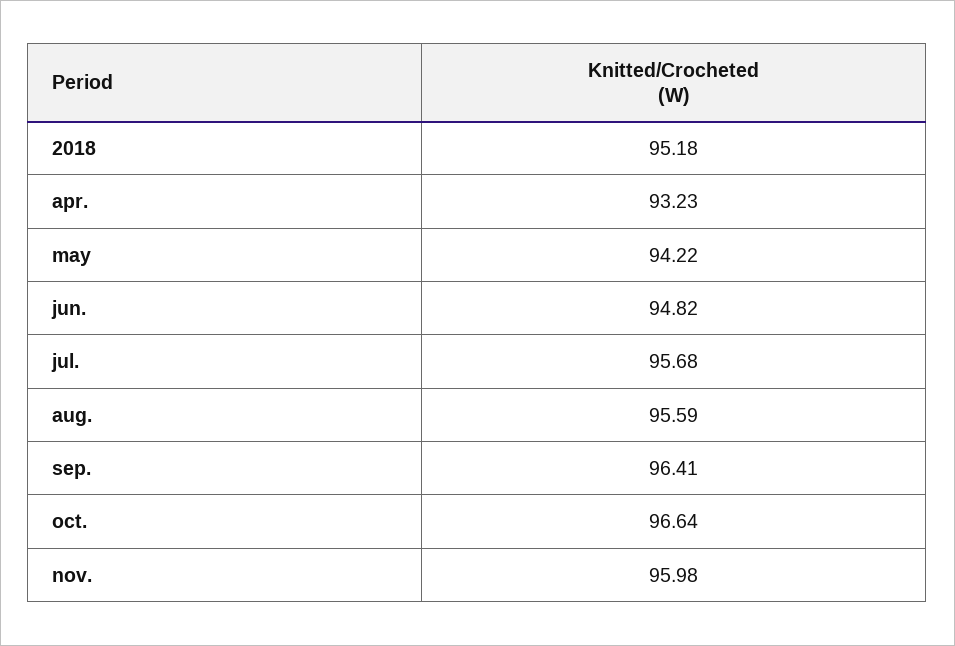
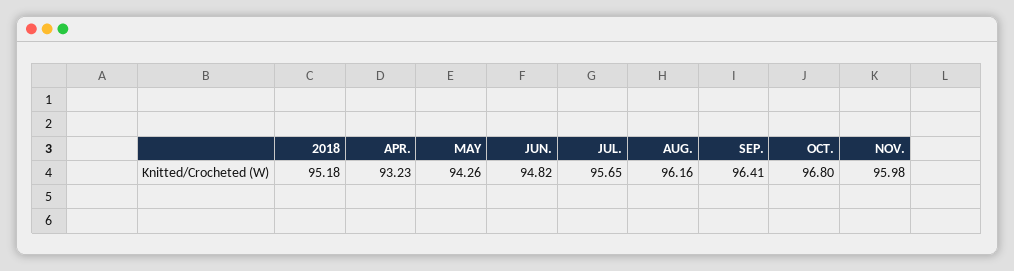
  {
    "2018": 95.18,
    "apr.": 93.23,
-   "may": 94.22,
+   "may": 94.26,
    "jun.": 94.82,
-   "jul.": 95.68,
+   "jul.": 95.65,
-   "aug.": 95.59,
+   "aug.": 96.16,
    "sep.": 96.41,
-   "oct.": 96.64,
+   "oct.": 96.8,
    "nov.": 95.98
  }

